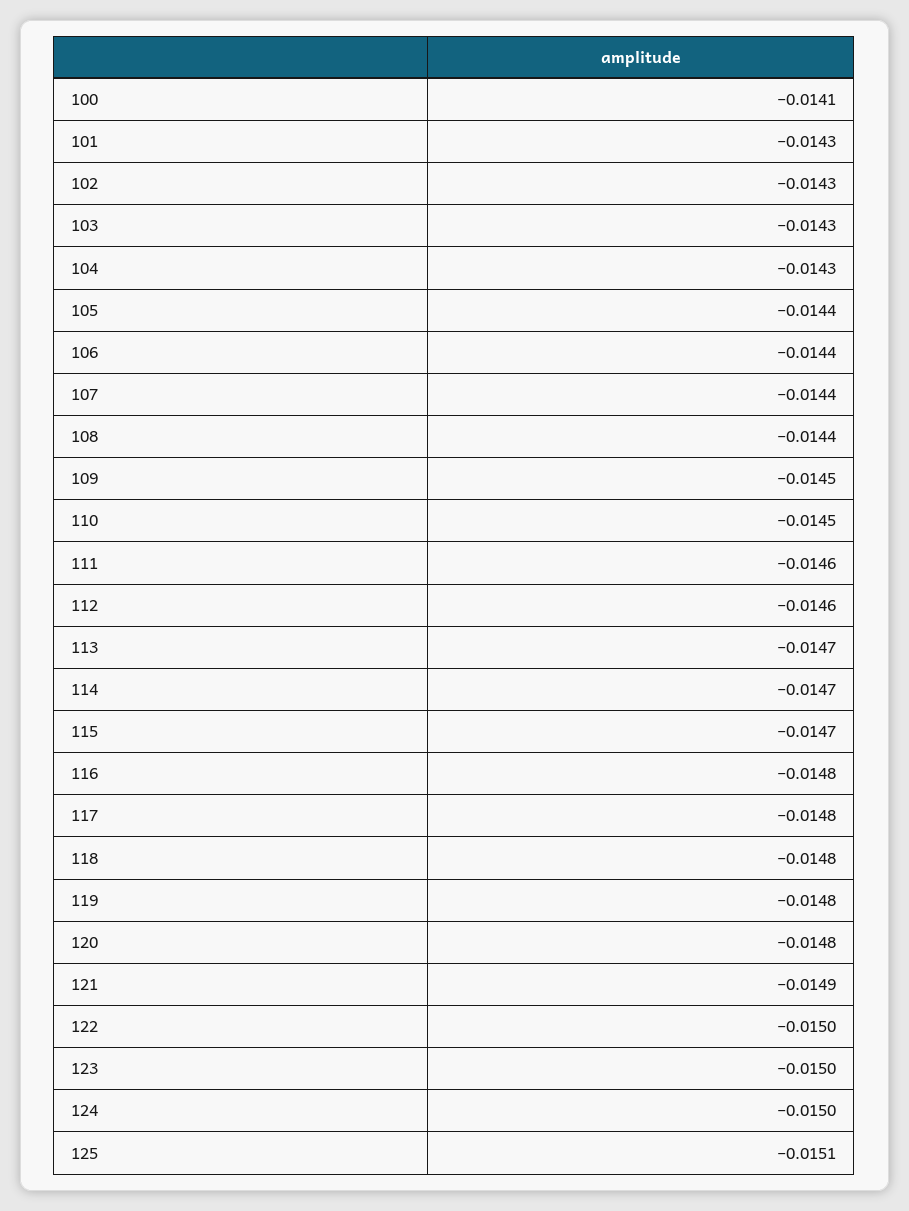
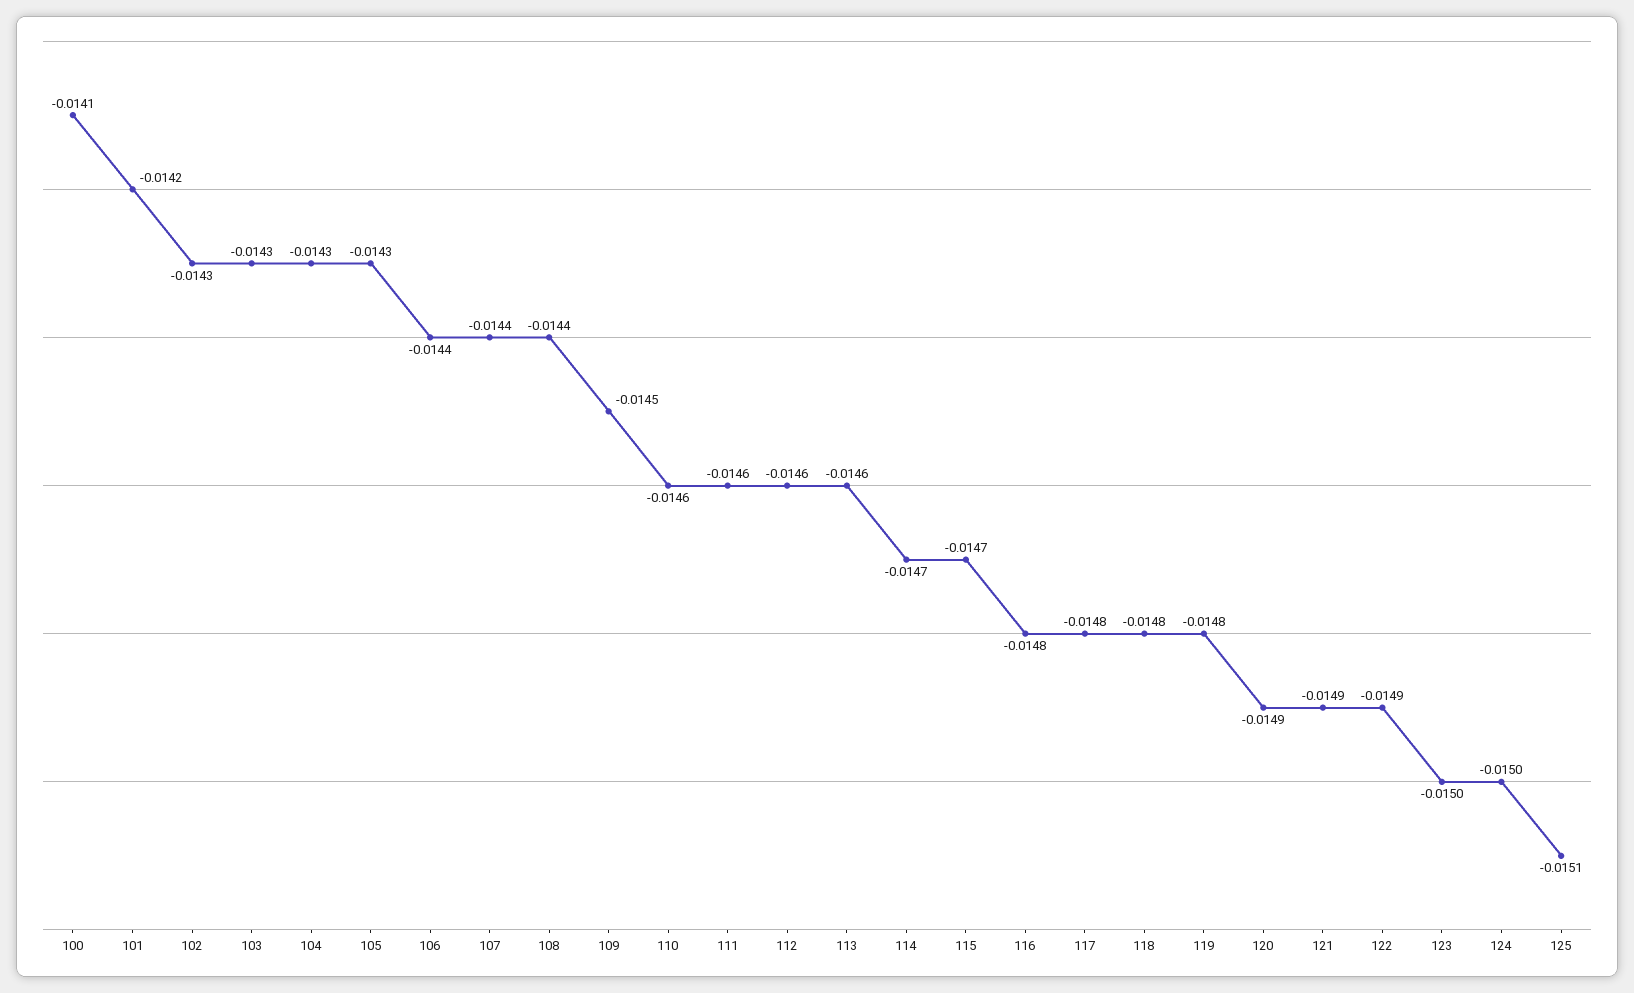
  {
    "100": -0.0141,
-   "101": -0.0143,
+   "101": -0.0142,
    "102": -0.0143,
    "103": -0.0143,
    "104": -0.0143,
-   "105": -0.0144,
+   "105": -0.0143,
    "106": -0.0144,
    "107": -0.0144,
    "108": -0.0144,
    "109": -0.0145,
-   "110": -0.0145,
+   "110": -0.0146,
    "111": -0.0146,
    "112": -0.0146,
-   "113": -0.0147,
+   "113": -0.0146,
    "114": -0.0147,
    "115": -0.0147,
    "116": -0.0148,
    "117": -0.0148,
    "118": -0.0148,
    "119": -0.0148,
-   "120": -0.0148,
+   "120": -0.0149,
    "121": -0.0149,
-   "122": -0.015,
+   "122": -0.0149,
    "123": -0.015,
    "124": -0.015,
    "125": -0.0151
  }

